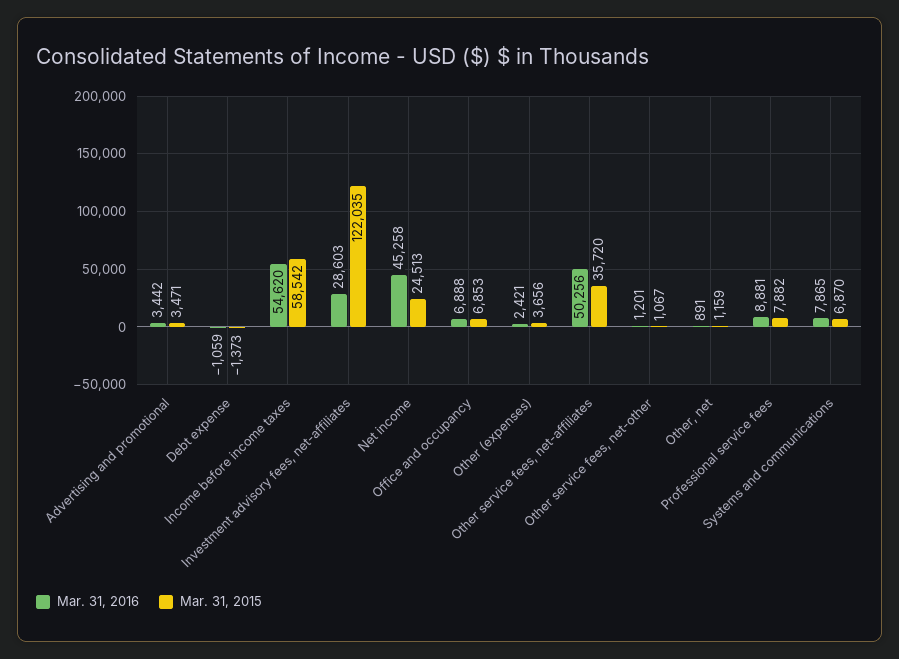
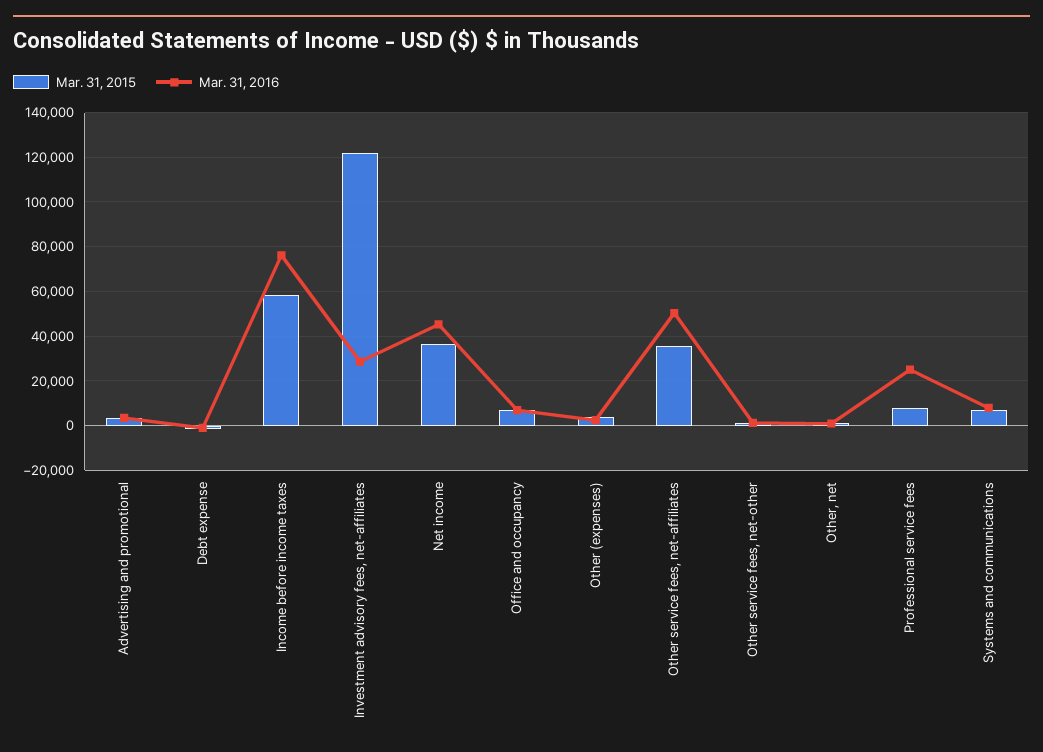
  {
    "Mar. 31, 2016": {
      "Advertising and promotional": 3442,
      "Debt expense": -1059,
-     "Income before income taxes": 54620,
+     "Income before income taxes": 75000,
      "Investment advisory fees, net-affiliates": 28603,
      "Net income": 45258,
      "Office and occupancy": 6888,
      "Other (expenses)": 2421,
      "Other service fees, net-affiliates": 50256,
      "Other service fees, net-other": 1201,
      "Other, net": 891,
-     "Professional service fees": 8881,
+     "Professional service fees": 25000,
      "Systems and communications": 7865
    },
    "Mar. 31, 2015": {
      "Advertising and promotional": 3471,
      "Debt expense": -1373,
      "Income before income taxes": 58542,
      "Investment advisory fees, net-affiliates": 122035,
-     "Net income": 24513,
+     "Net income": 35000,
      "Office and occupancy": 6853,
      "Other (expenses)": 3656,
      "Other service fees, net-affiliates": 35720,
      "Other service fees, net-other": 1067,
      "Other, net": 1159,
      "Professional service fees": 7882,
      "Systems and communications": 6870
    }
  }

